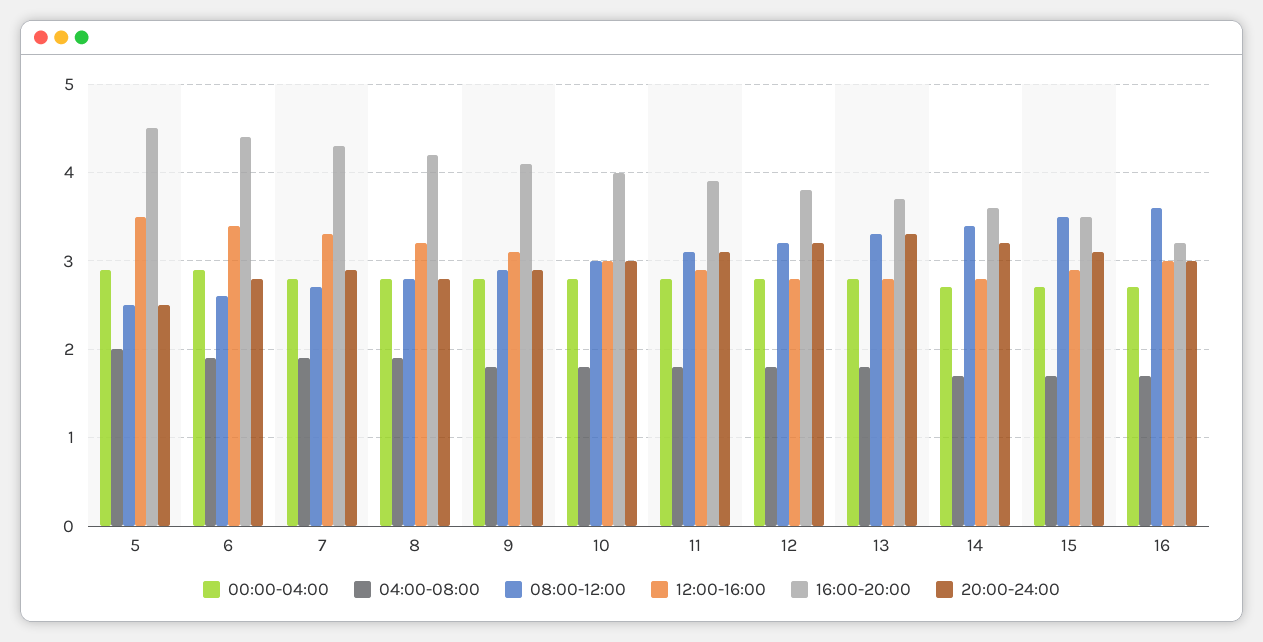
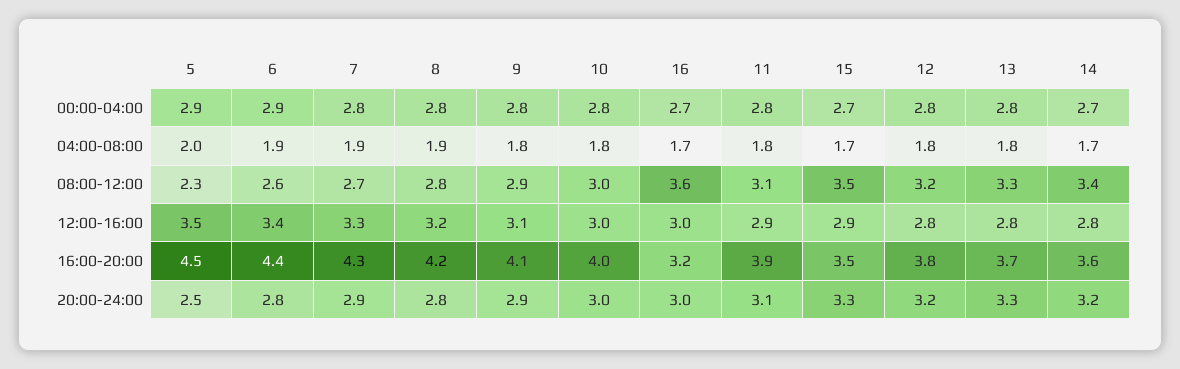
  {
    "00:00-04:00": {
      "5": 2.9,
      "6": 2.9,
      "7": 2.8,
      "8": 2.8,
      "9": 2.8,
      "10": 2.8,
      "11": 2.8,
      "12": 2.8,
      "13": 2.8,
      "14": 2.7,
      "15": 2.7,
      "16": 2.7
    },
    "04:00-08:00": {
      "5": 2,
      "6": 1.9,
      "7": 1.9,
      "8": 1.9,
      "9": 1.8,
      "10": 1.8,
      "11": 1.8,
      "12": 1.8,
      "13": 1.8,
      "14": 1.7,
      "15": 1.7,
      "16": 1.7
    },
    "08:00-12:00": {
-     "5": 2.5,
+     "5": 2.3,
      "6": 2.6,
      "7": 2.7,
      "8": 2.8,
      "9": 2.9,
      "10": 3,
      "11": 3.1,
      "12": 3.2,
      "13": 3.3,
      "14": 3.4,
      "15": 3.5,
      "16": 3.6
    },
    "12:00-16:00": {
      "5": 3.5,
      "6": 3.4,
      "7": 3.3,
      "8": 3.2,
      "9": 3.1,
      "10": 3,
      "11": 2.9,
      "12": 2.8,
      "13": 2.8,
      "14": 2.8,
      "15": 2.9,
      "16": 3
    },
    "16:00-20:00": {
      "5": 4.5,
      "6": 4.4,
      "7": 4.3,
      "8": 4.2,
      "9": 4.1,
      "10": 4,
      "11": 3.9,
      "12": 3.8,
      "13": 3.7,
      "14": 3.6,
      "15": 3.5,
      "16": 3.2
    },
    "20:00-24:00": {
      "5": 2.5,
      "6": 2.8,
      "7": 2.9,
      "8": 2.8,
      "9": 2.9,
      "10": 3,
      "11": 3.1,
      "12": 3.2,
      "13": 3.3,
      "14": 3.2,
-     "15": 3.1,
+     "15": 3.3,
      "16": 3
    }
  }

